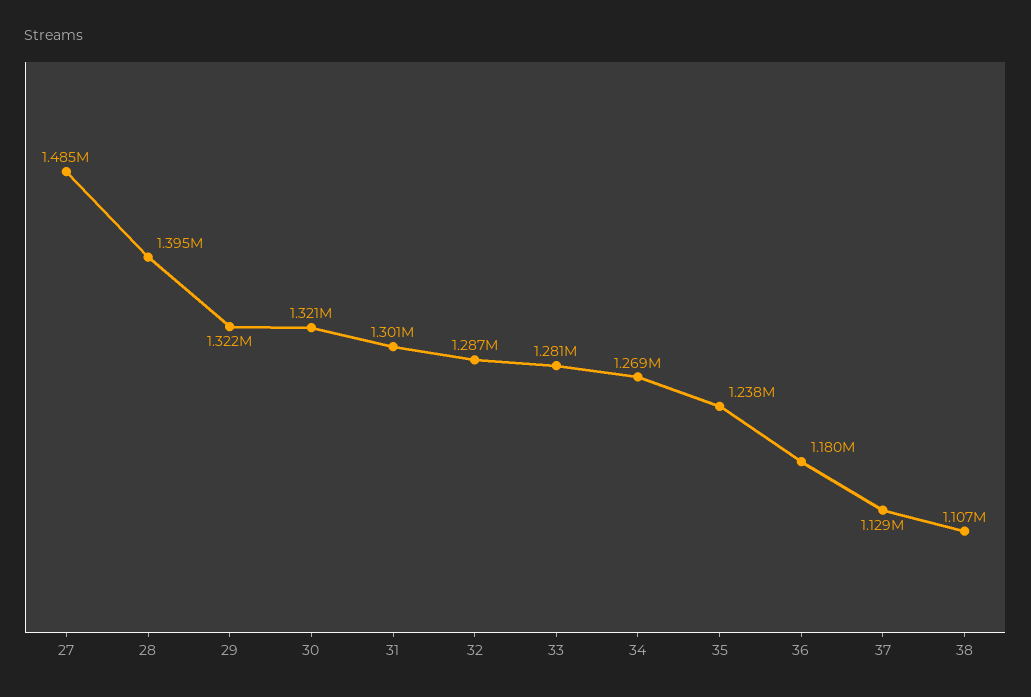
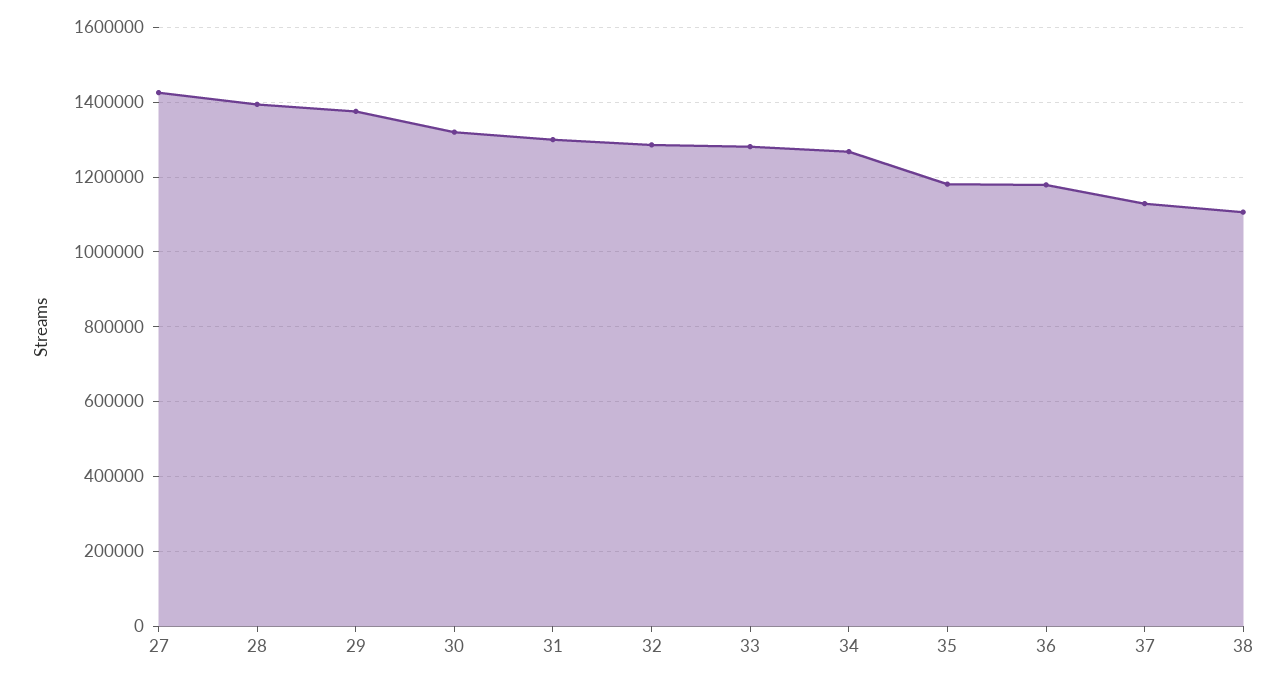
  {
-   "27": 1485000,
+   "27": 1420000,
    "28": 1395000,
-   "29": 1322000,
+   "29": 1380000,
    "30": 1321000,
    "31": 1301000,
    "32": 1287000,
    "33": 1281000,
    "34": 1269000,
-   "35": 1238000,
+   "35": 1180000,
    "36": 1180000,
    "37": 1129000,
    "38": 1107000
  }

